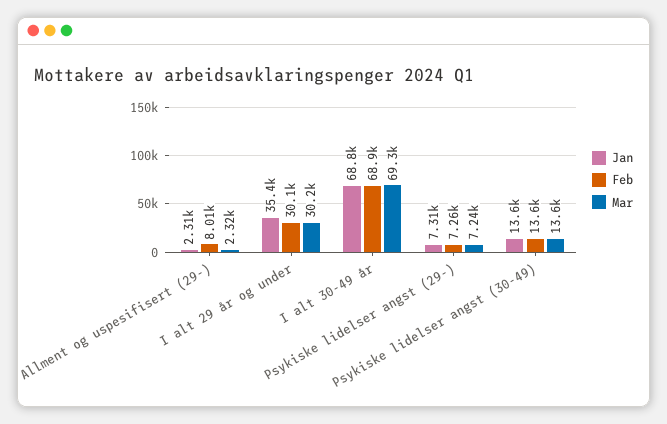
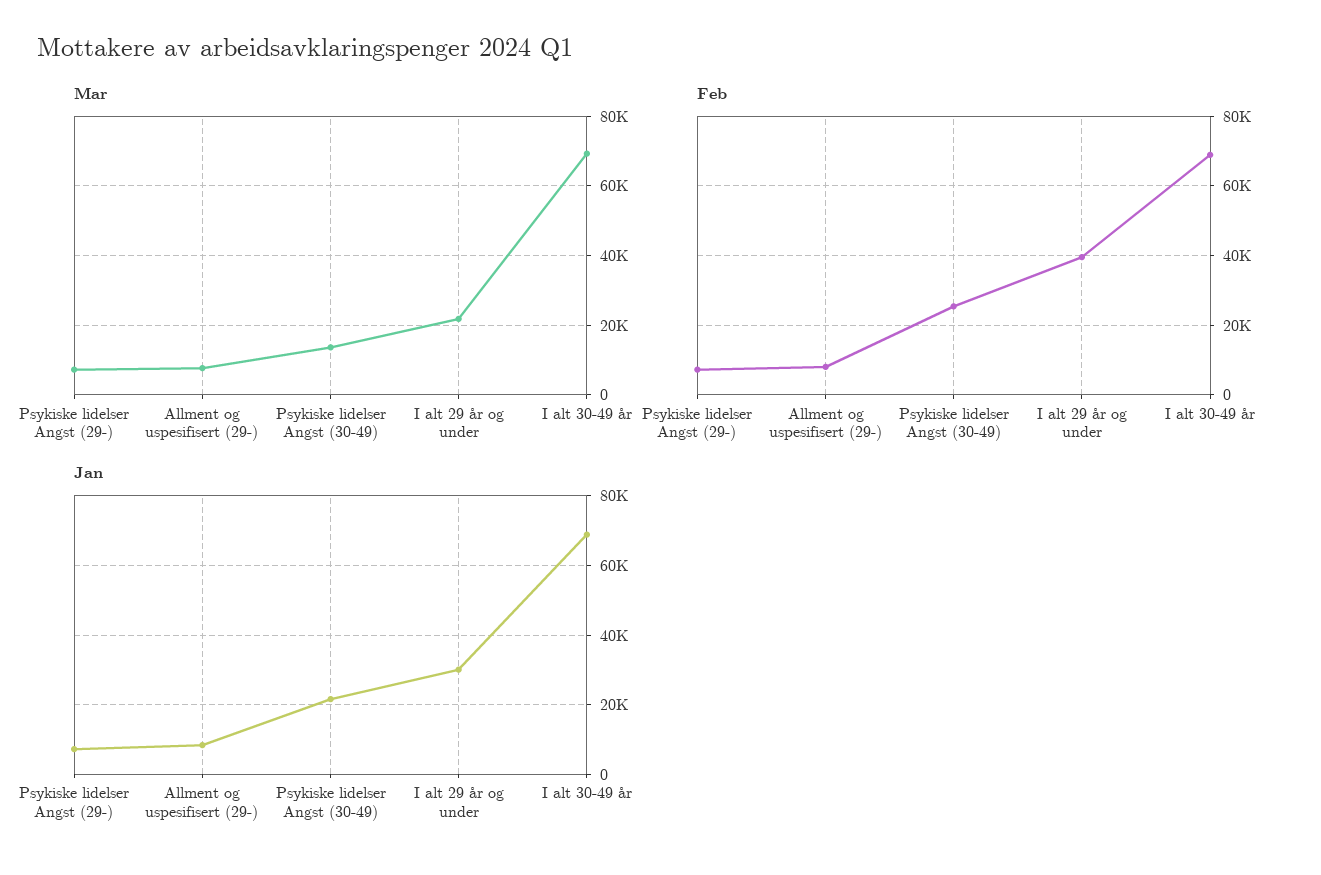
  {
    "Jan": {
-     "Allment og uspesifisert (29-)": 2310,
+     "Allment og uspesifisert (29-)": 8000,
-     "I alt 29 år og under": 35400,
+     "I alt 29 år og under": 30000,
      "I alt 30-49 år": 68800,
      "Psykiske lidelser angst (29-)": 7310,
-     "Psykiske lidelser angst (30-49)": 13600
+     "Psykiske lidelser angst (30-49)": 22000
    },
    "Feb": {
      "Allment og uspesifisert (29-)": 8010,
-     "I alt 29 år og under": 30100,
+     "I alt 29 år og under": 40000,
      "I alt 30-49 år": 68900,
      "Psykiske lidelser angst (29-)": 7260,
-     "Psykiske lidelser angst (30-49)": 13600
+     "Psykiske lidelser angst (30-49)": 26000
    },
    "Mar": {
-     "Allment og uspesifisert (29-)": 2320,
+     "Allment og uspesifisert (29-)": 8000,
-     "I alt 29 år og under": 30200,
+     "I alt 29 år og under": 22000,
      "I alt 30-49 år": 69300,
      "Psykiske lidelser angst (29-)": 7240,
      "Psykiske lidelser angst (30-49)": 13600
    }
  }

